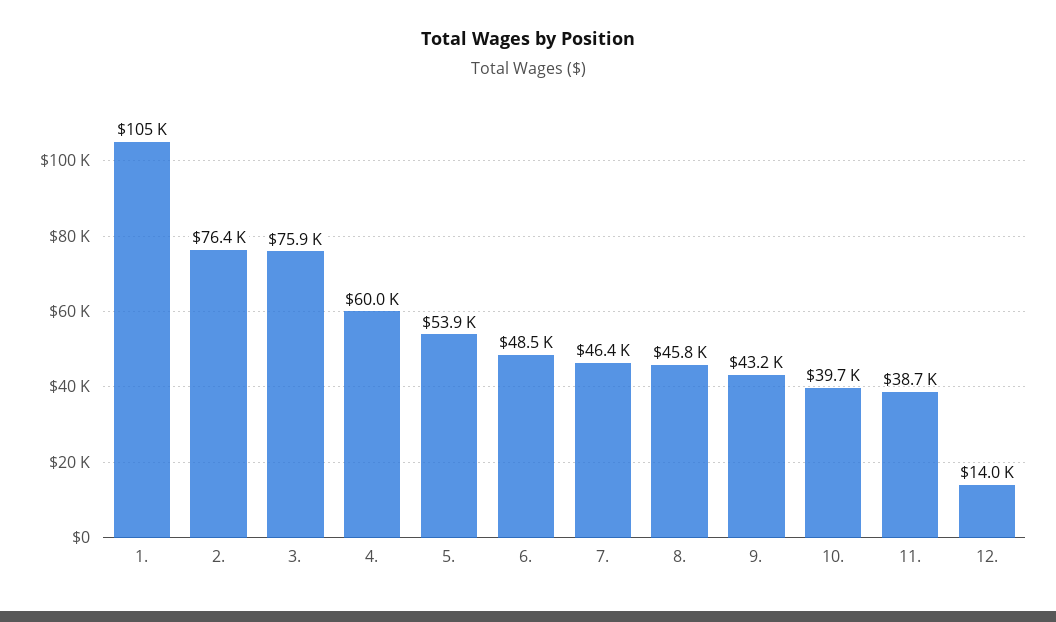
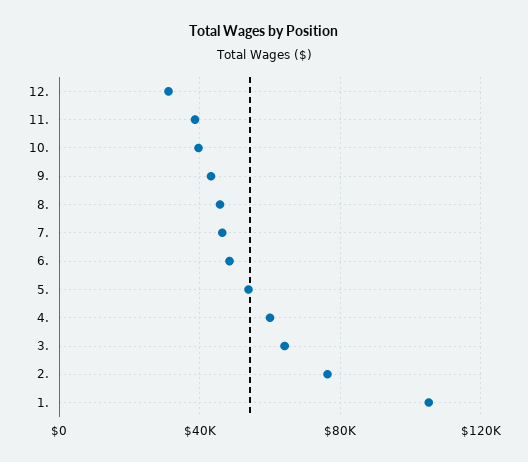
  {
    "1.": 105000,
    "2.": 76400,
-   "3.": 75900,
+   "3.": 65000,
    "4.": 60000,
    "5.": 53900,
    "6.": 48500,
    "7.": 46400,
    "8.": 45800,
    "9.": 43200,
    "10.": 39700,
    "11.": 38700,
-   "12.": 14000
+   "12.": 30000
  }

